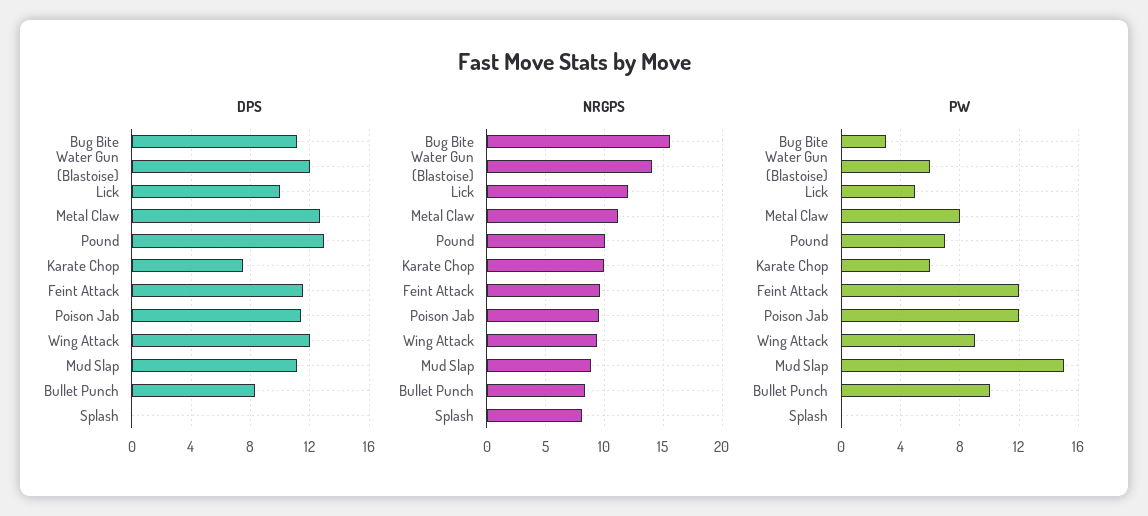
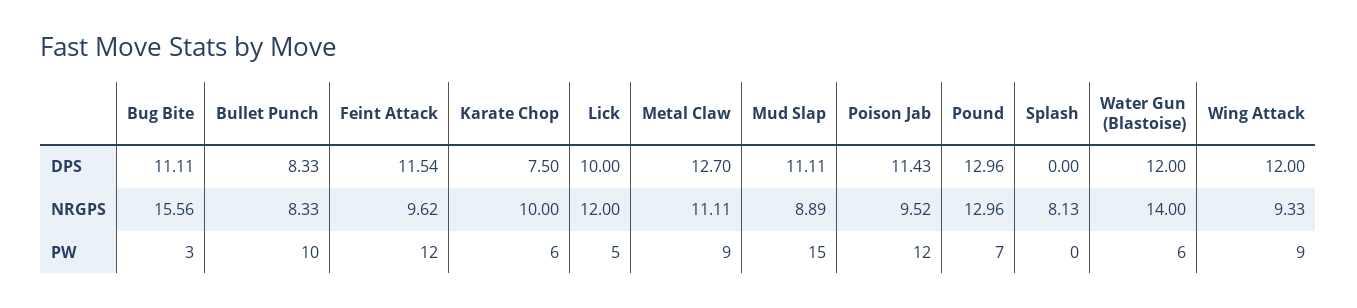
  {
    "DPS": {
      "Bug Bite": 11.11,
      "Water Gun (Blastoise)": 12,
      "Lick": 10,
      "Metal Claw": 12.7,
      "Pound": 12.96,
      "Karate Chop": 7.5,
      "Feint Attack": 11.54,
      "Poison Jab": 11.43,
      "Wing Attack": 12,
      "Mud Slap": 11.11,
      "Bullet Punch": 8.33,
      "Splash": 0
    },
    "NRGPS": {
      "Bug Bite": 15.56,
      "Water Gun (Blastoise)": 14,
      "Lick": 12,
      "Metal Claw": 11.11,
-     "Pound": 10,
+     "Pound": 12.96,
      "Karate Chop": 10,
      "Feint Attack": 9.62,
      "Poison Jab": 9.52,
      "Wing Attack": 9.33,
      "Mud Slap": 8.89,
      "Bullet Punch": 8.33,
      "Splash": 8.13
    },
    "PW": {
      "Bug Bite": 3,
      "Water Gun (Blastoise)": 6,
      "Lick": 5,
-     "Metal Claw": 8,
+     "Metal Claw": 9,
      "Pound": 7,
      "Karate Chop": 6,
      "Feint Attack": 12,
      "Poison Jab": 12,
      "Wing Attack": 9,
      "Mud Slap": 15,
      "Bullet Punch": 10,
      "Splash": 0
    }
  }

